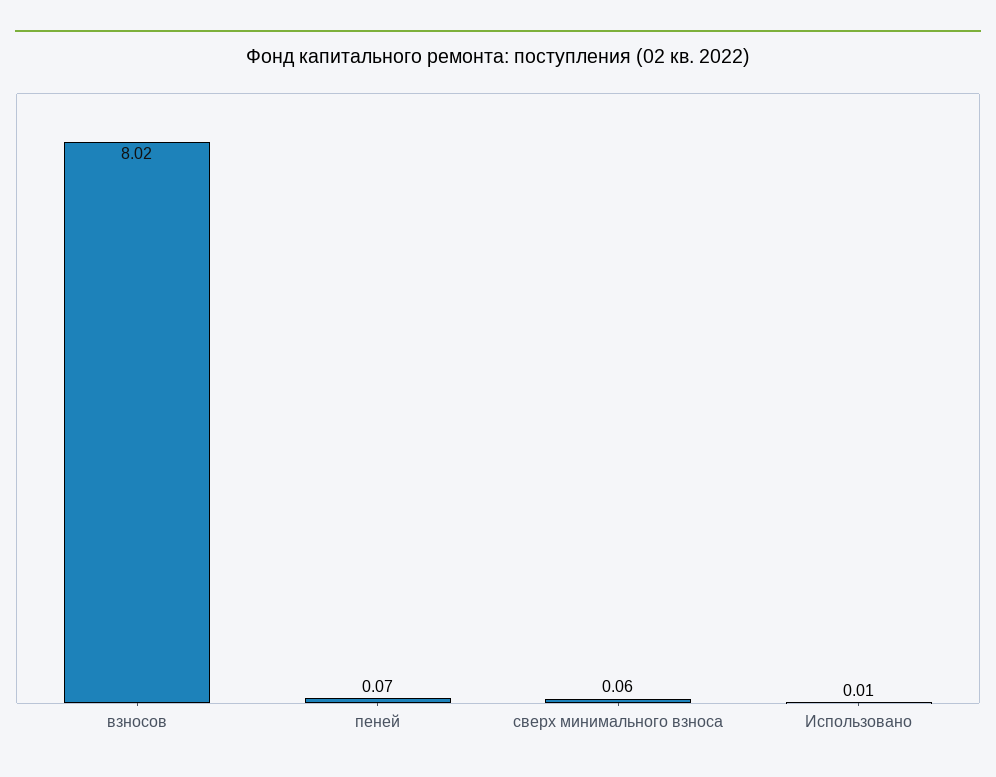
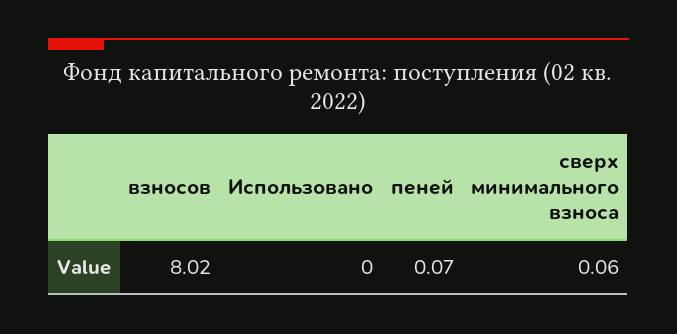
  {
    "взносов": 8.02,
    "пеней": 0.07,
    "сверх минимального взноса": 0.06,
-   "Использовано": 0.01
+   "Использовано": 0
  }

